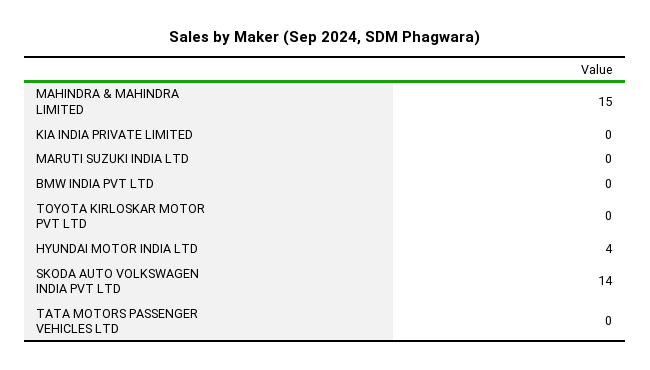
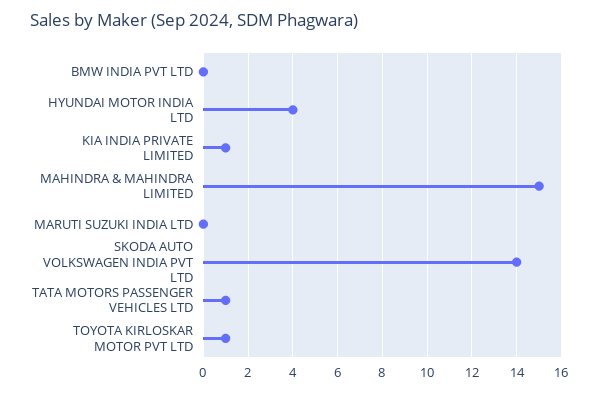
  {
    "MAHINDRA & MAHINDRA LIMITED": 15,
-   "KIA INDIA PRIVATE LIMITED": 0,
+   "KIA INDIA PRIVATE LIMITED": 1,
    "MARUTI SUZUKI INDIA LTD": 0,
    "BMW INDIA PVT LTD": 0,
-   "TOYOTA KIRLOSKAR MOTOR PVT LTD": 0,
+   "TOYOTA KIRLOSKAR MOTOR PVT LTD": 1,
    "HYUNDAI MOTOR INDIA LTD": 4,
    "SKODA AUTO VOLKSWAGEN INDIA PVT LTD": 14,
-   "TATA MOTORS PASSENGER VEHICLES LTD": 0
+   "TATA MOTORS PASSENGER VEHICLES LTD": 1
  }

